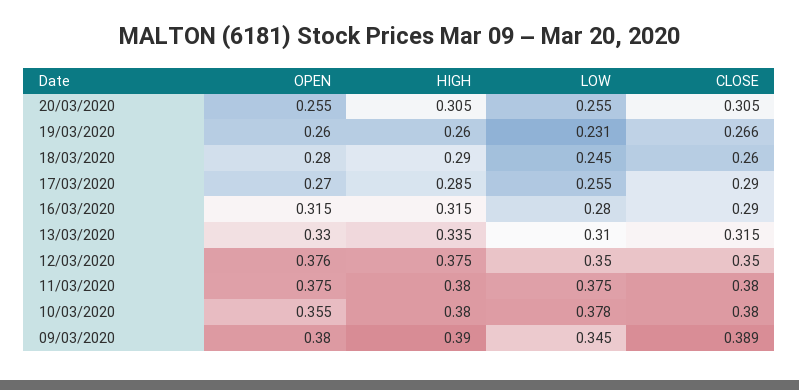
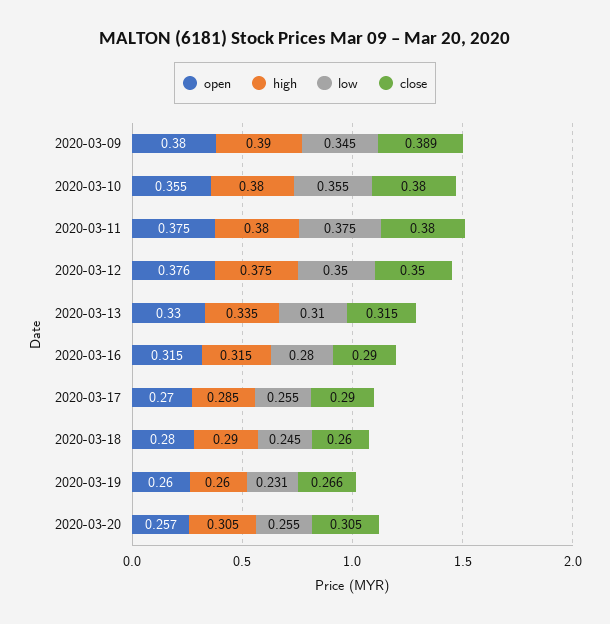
  {
    "OPEN": {
-     "20/03/2020": 0.255,
+     "20/03/2020": 0.257,
      "19/03/2020": 0.26,
      "18/03/2020": 0.28,
      "17/03/2020": 0.27,
      "16/03/2020": 0.315,
      "13/03/2020": 0.33,
      "12/03/2020": 0.376,
      "11/03/2020": 0.375,
      "10/03/2020": 0.355,
      "09/03/2020": 0.38
    },
    "HIGH": {
      "20/03/2020": 0.305,
      "19/03/2020": 0.26,
      "18/03/2020": 0.29,
      "17/03/2020": 0.285,
      "16/03/2020": 0.315,
      "13/03/2020": 0.335,
      "12/03/2020": 0.375,
      "11/03/2020": 0.38,
      "10/03/2020": 0.38,
      "09/03/2020": 0.39
    },
    "LOW": {
      "20/03/2020": 0.255,
      "19/03/2020": 0.231,
      "18/03/2020": 0.245,
      "17/03/2020": 0.255,
      "16/03/2020": 0.28,
      "13/03/2020": 0.31,
      "12/03/2020": 0.35,
      "11/03/2020": 0.375,
-     "10/03/2020": 0.378,
+     "10/03/2020": 0.355,
      "09/03/2020": 0.345
    },
    "CLOSE": {
      "20/03/2020": 0.305,
      "19/03/2020": 0.266,
      "18/03/2020": 0.26,
      "17/03/2020": 0.29,
      "16/03/2020": 0.29,
      "13/03/2020": 0.315,
      "12/03/2020": 0.35,
      "11/03/2020": 0.38,
      "10/03/2020": 0.38,
      "09/03/2020": 0.389
    }
  }

